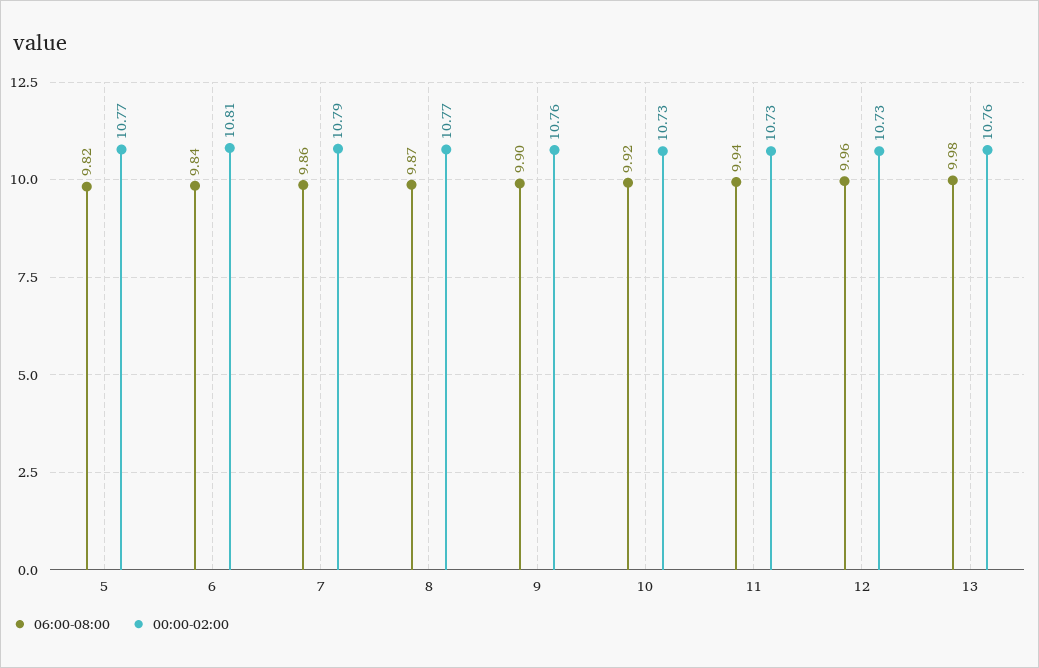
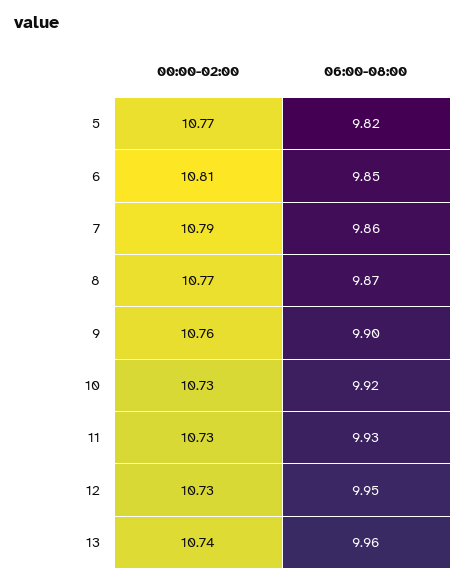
  {
    "06:00-08:00": {
      "5": 9.82,
-     "6": 9.84,
+     "6": 9.85,
      "7": 9.86,
      "8": 9.87,
      "9": 9.9,
      "10": 9.92,
-     "11": 9.94,
+     "11": 9.93,
-     "12": 9.96,
+     "12": 9.95,
-     "13": 9.98
+     "13": 9.96
    },
    "00:00-02:00": {
      "5": 10.77,
      "6": 10.81,
      "7": 10.79,
      "8": 10.77,
      "9": 10.76,
      "10": 10.73,
      "11": 10.73,
      "12": 10.73,
-     "13": 10.76
+     "13": 10.74
    }
  }

